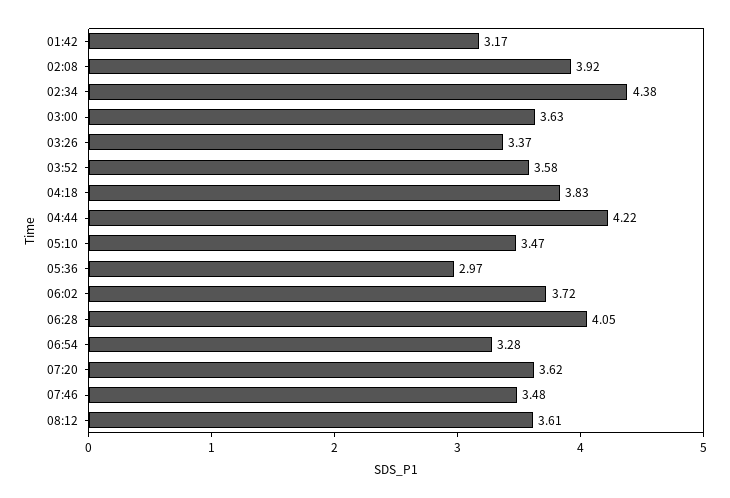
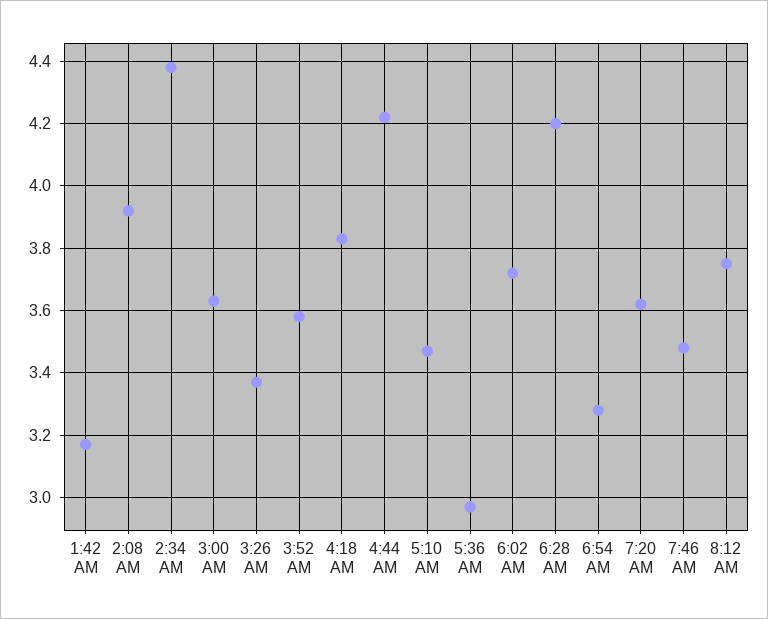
  {
    "01:42": 3.17,
    "02:08": 3.92,
    "02:34": 4.38,
    "03:00": 3.63,
    "03:26": 3.37,
    "03:52": 3.58,
    "04:18": 3.83,
    "04:44": 4.22,
    "05:10": 3.47,
    "05:36": 2.97,
    "06:02": 3.72,
-   "06:28": 4.05,
+   "06:28": 4.2,
    "06:54": 3.28,
    "07:20": 3.62,
    "07:46": 3.48,
-   "08:12": 3.61
+   "08:12": 3.75
  }

